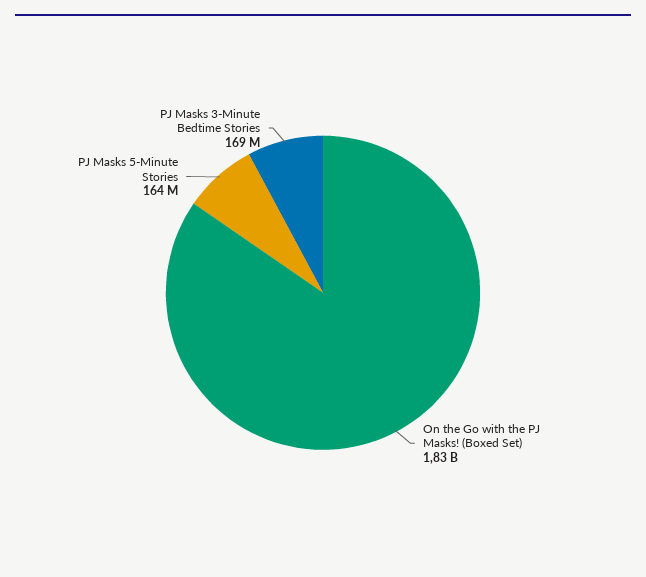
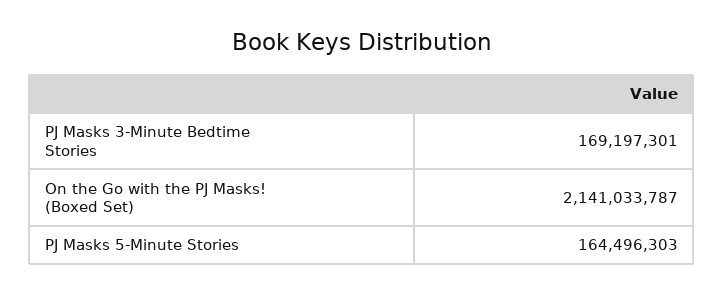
  {
-   "On the Go with the PJ Masks! (Boxed Set)": 1830000000,
+   "On the Go with the PJ Masks! (Boxed Set)": 2141033787,
    "PJ Masks 5-Minute Stories": 164496303,
    "PJ Masks 3-Minute Bedtime Stories": 169197301
  }

